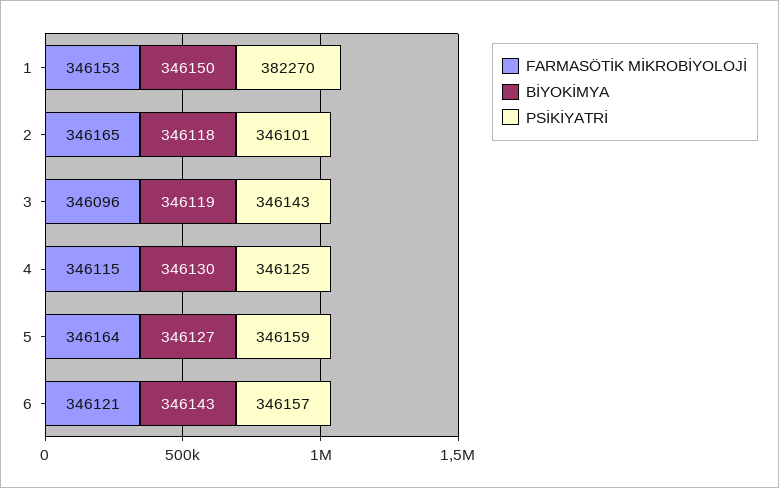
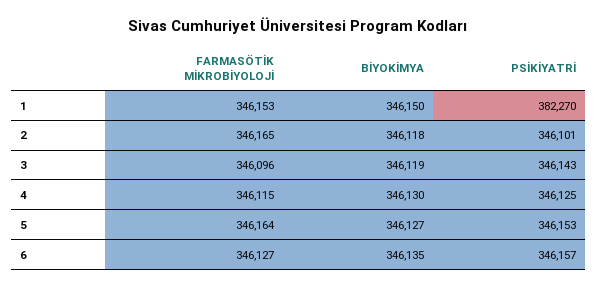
  {
    "FARMASÖTİK MİKROBİYOLOJİ": {
      "1": 346153,
      "2": 346165,
      "3": 346096,
      "4": 346115,
      "5": 346164,
-     "6": 346121
+     "6": 346127
    },
    "BİYOKİMYA": {
      "1": 346150,
      "2": 346118,
      "3": 346119,
      "4": 346130,
      "5": 346127,
-     "6": 346143
+     "6": 346135
    },
    "PSİKİYATRİ": {
      "1": 382270,
      "2": 346101,
      "3": 346143,
      "4": 346125,
-     "5": 346159,
+     "5": 346153,
      "6": 346157
    }
  }

